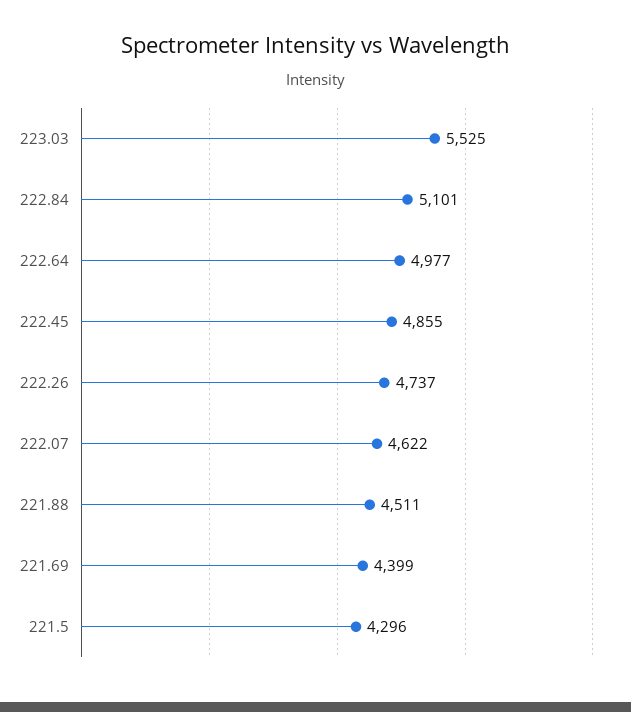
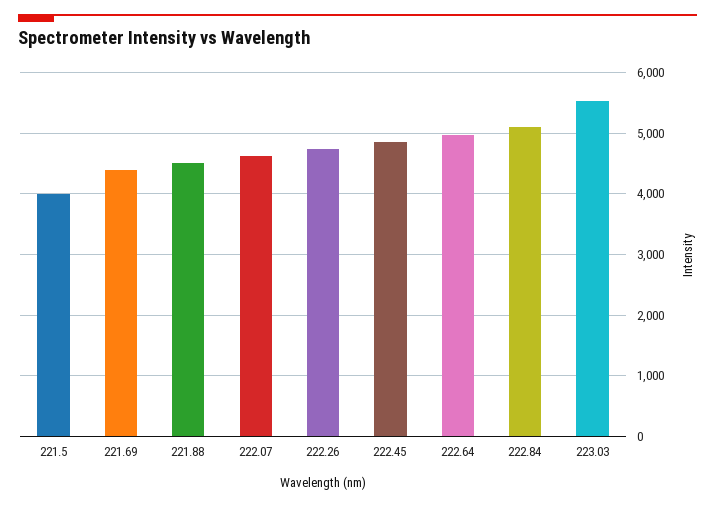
  {
    "223.03": 5525,
    "222.84": 5101,
    "222.64": 4977,
    "222.45": 4855,
    "222.26": 4737,
    "222.07": 4622,
    "221.88": 4511,
    "221.69": 4399,
-   "221.5": 4296
+   "221.5": 4000
  }

